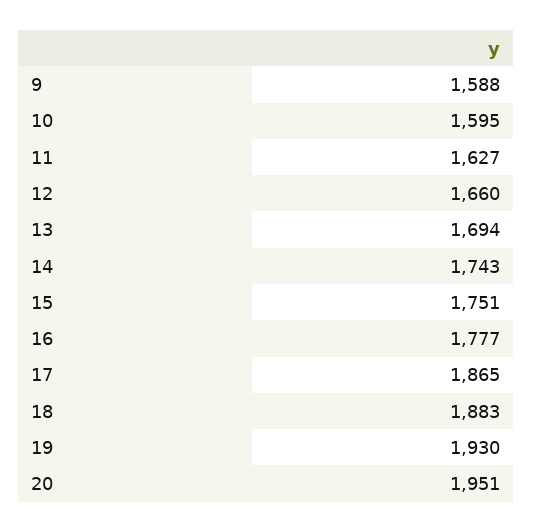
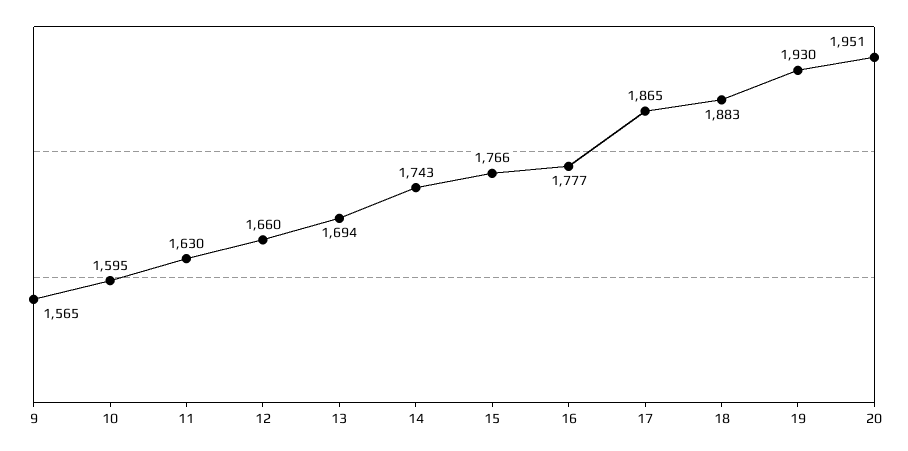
  {
-   "9": 1588,
+   "9": 1565,
    "10": 1595,
-   "11": 1627,
+   "11": 1630,
    "12": 1660,
    "13": 1694,
    "14": 1743,
-   "15": 1751,
+   "15": 1766,
    "16": 1777,
    "17": 1865,
    "18": 1883,
    "19": 1930,
    "20": 1951
  }

